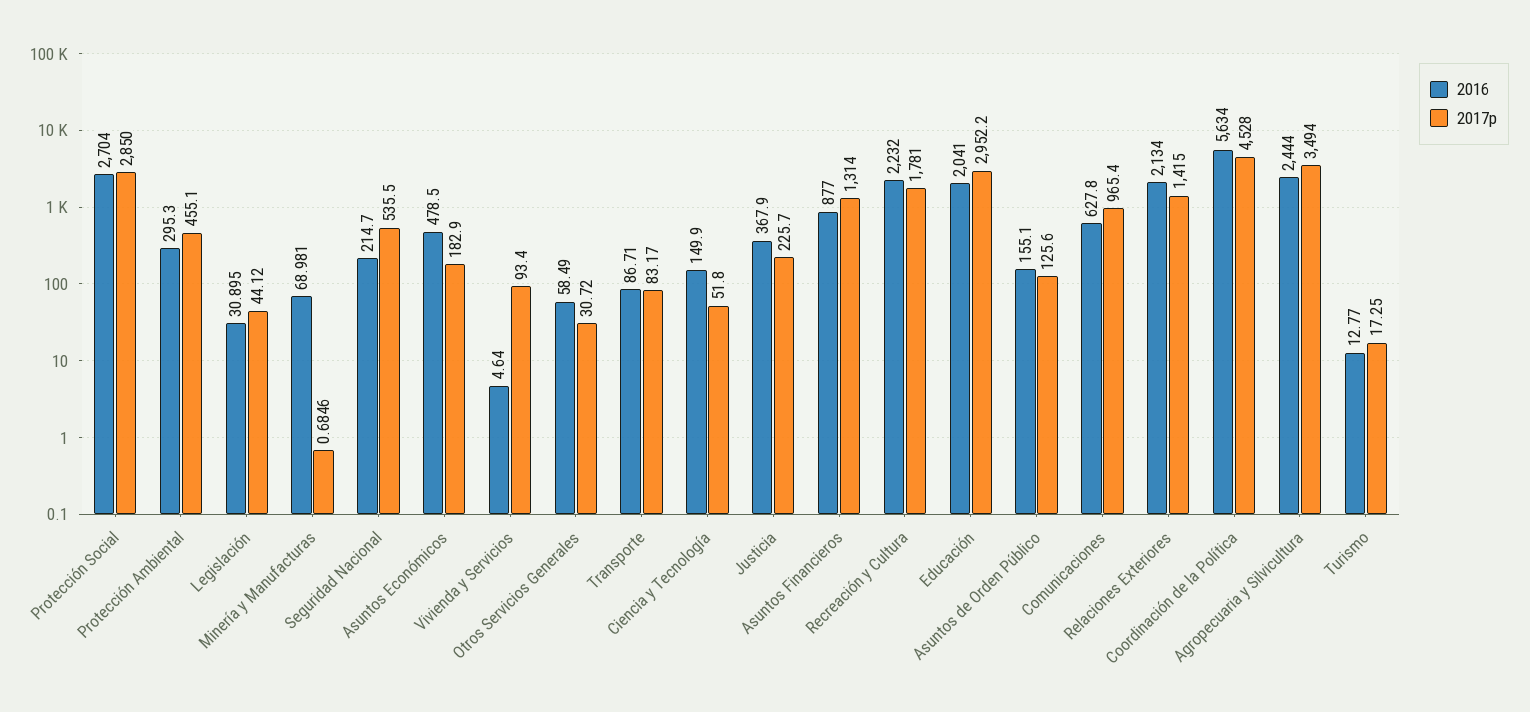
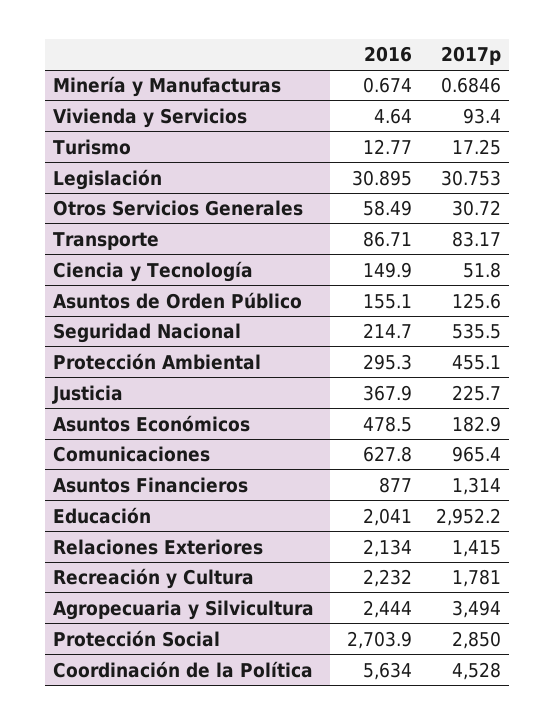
  {
    "2016": {
-     "Protección Social": 2704,
+     "Protección Social": 2703.9,
      "Protección Ambiental": 295.3,
      "Legislación": 30.895,
-     "Minería y Manufacturas": 68.981,
+     "Minería y Manufacturas": 0.674,
      "Seguridad Nacional": 214.7,
      "Asuntos Económicos": 478.5,
      "Vivienda y Servicios": 4.64,
      "Otros Servicios Generales": 58.49,
      "Transporte": 86.71,
      "Ciencia y Tecnología": 149.9,
      "Justicia": 367.9,
      "Asuntos Financieros": 877,
      "Recreación y Cultura": 2232,
      "Educación": 2041,
      "Asuntos de Orden Público": 155.1,
      "Comunicaciones": 627.8,
      "Relaciones Exteriores": 2134,
      "Coordinación de la Política": 5634,
      "Agropecuaria y Silvicultura": 2444,
      "Turismo": 12.77
    },
    "2017p": {
      "Protección Social": 2850,
      "Protección Ambiental": 455.1,
-     "Legislación": 44.12,
+     "Legislación": 30.753,
      "Minería y Manufacturas": 0.6846,
      "Seguridad Nacional": 535.5,
      "Asuntos Económicos": 182.9,
      "Vivienda y Servicios": 93.4,
      "Otros Servicios Generales": 30.72,
      "Transporte": 83.17,
      "Ciencia y Tecnología": 51.8,
      "Justicia": 225.7,
      "Asuntos Financieros": 1314,
      "Recreación y Cultura": 1781,
      "Educación": 2952.2,
      "Asuntos de Orden Público": 125.6,
      "Comunicaciones": 965.4,
      "Relaciones Exteriores": 1415,
      "Coordinación de la Política": 4528,
      "Agropecuaria y Silvicultura": 3494,
      "Turismo": 17.25
    }
  }

